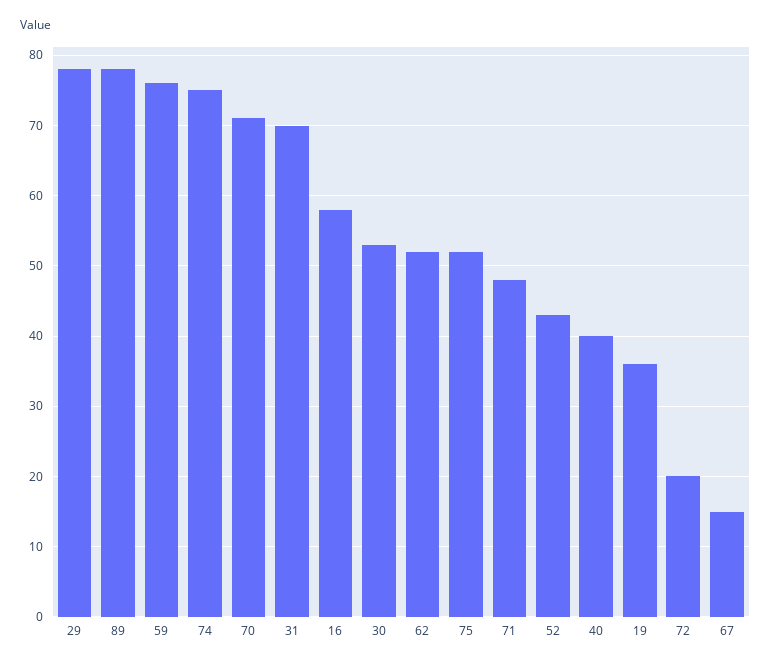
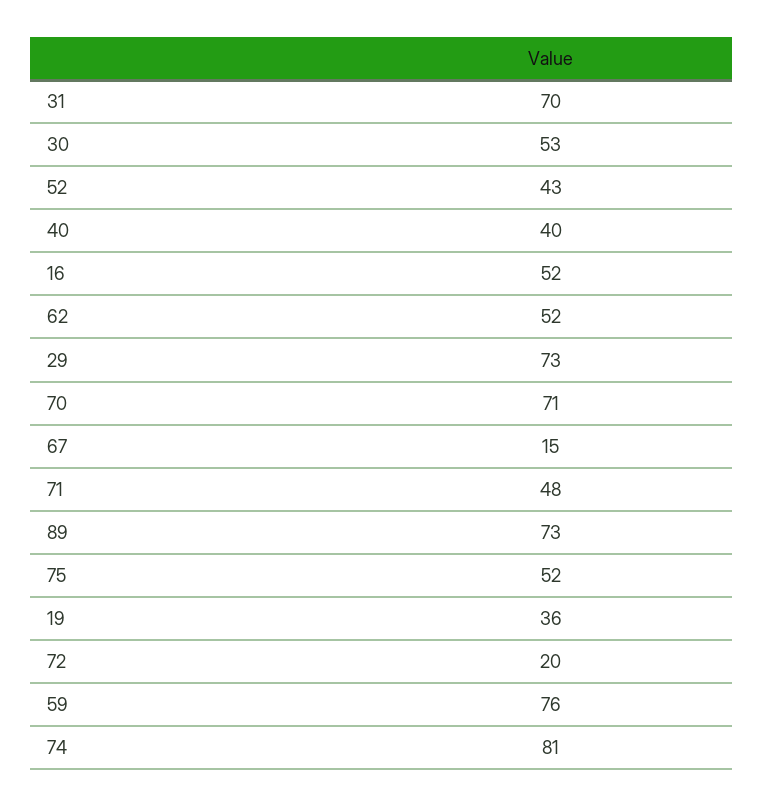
  {
-   "29": 78,
+   "29": 73,
-   "89": 78,
+   "89": 73,
    "59": 76,
-   "74": 75,
+   "74": 81,
    "70": 71,
    "31": 70,
-   "16": 58,
+   "16": 52,
    "30": 53,
    "62": 52,
    "75": 52,
    "71": 48,
    "52": 43,
    "40": 40,
    "19": 36,
    "72": 20,
    "67": 15
  }

